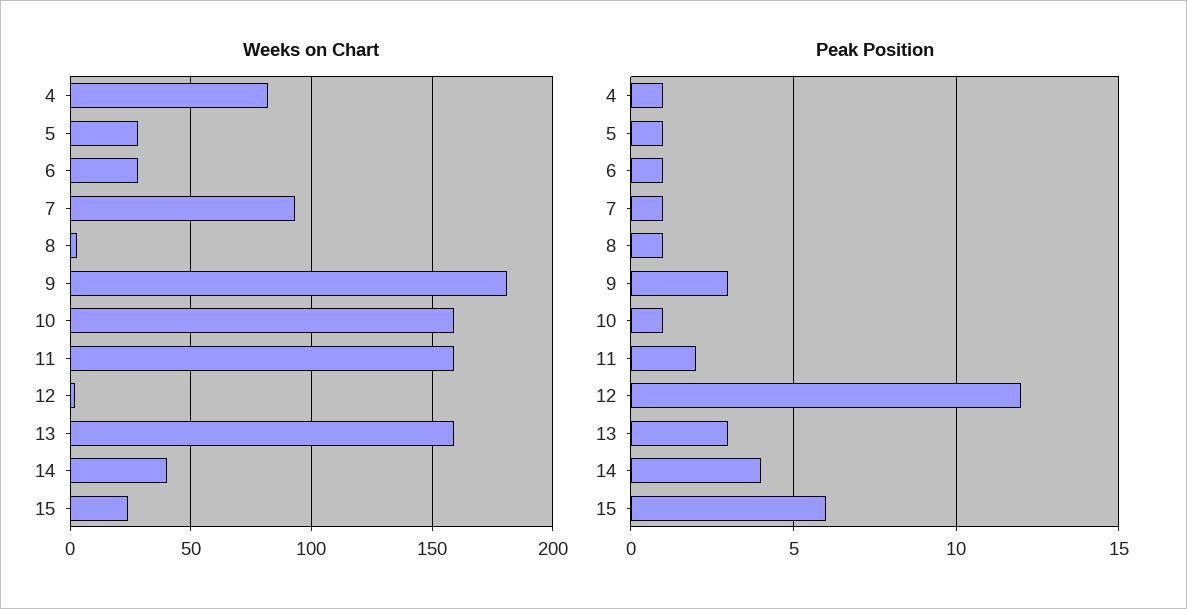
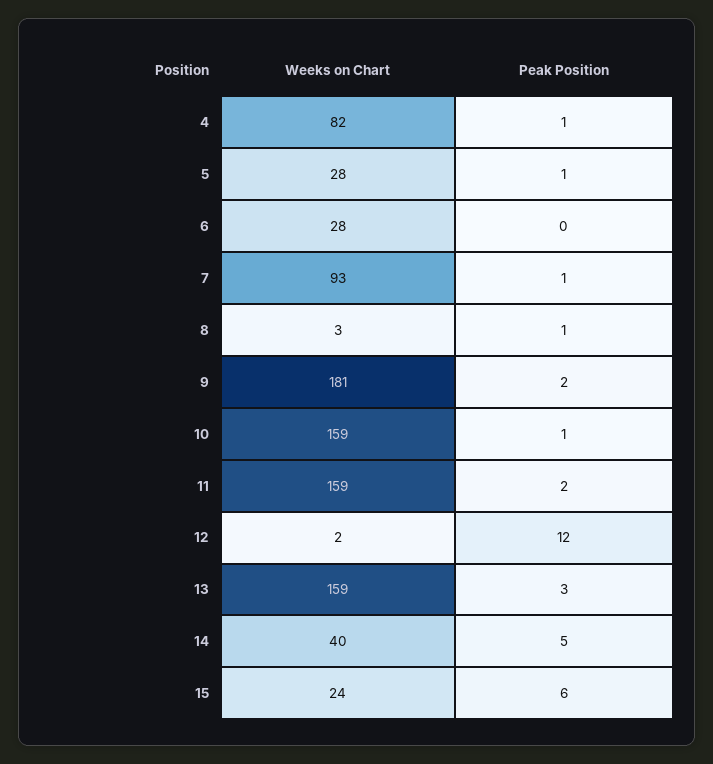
  {
    "Weeks on Chart": {
      "4": 82,
      "5": 28,
      "6": 28,
      "7": 93,
      "8": 3,
      "9": 181,
      "10": 159,
      "11": 159,
      "12": 2,
      "13": 159,
      "14": 40,
      "15": 24
    },
    "Peak Position": {
      "4": 1,
      "5": 1,
-     "6": 1,
+     "6": 0,
      "7": 1,
      "8": 1,
-     "9": 3,
+     "9": 2,
      "10": 1,
      "11": 2,
      "12": 12,
      "13": 3,
-     "14": 4,
+     "14": 5,
      "15": 6
    }
  }

